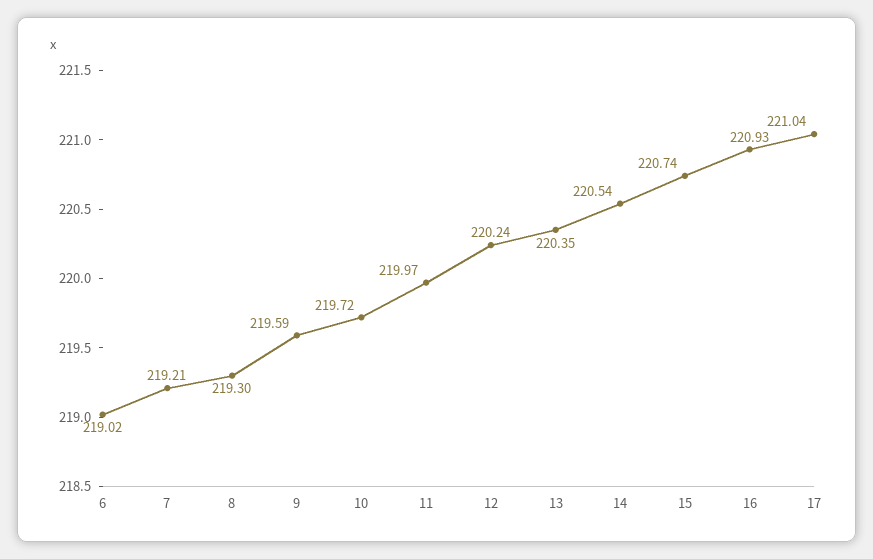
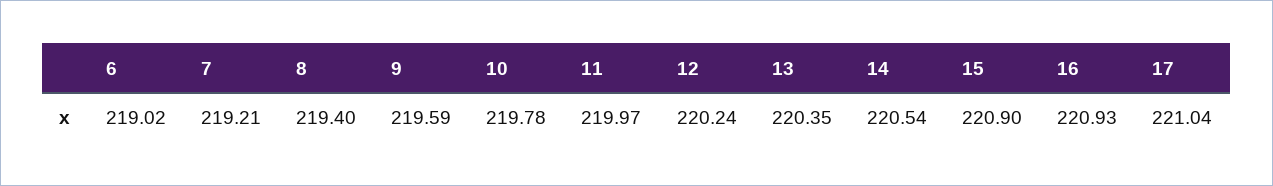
  {
    "6": 219.02,
    "7": 219.21,
-   "8": 219.3,
+   "8": 219.4,
    "9": 219.59,
-   "10": 219.72,
+   "10": 219.78,
    "11": 219.97,
    "12": 220.24,
    "13": 220.35,
    "14": 220.54,
-   "15": 220.74,
+   "15": 220.9,
    "16": 220.93,
    "17": 221.04
  }

